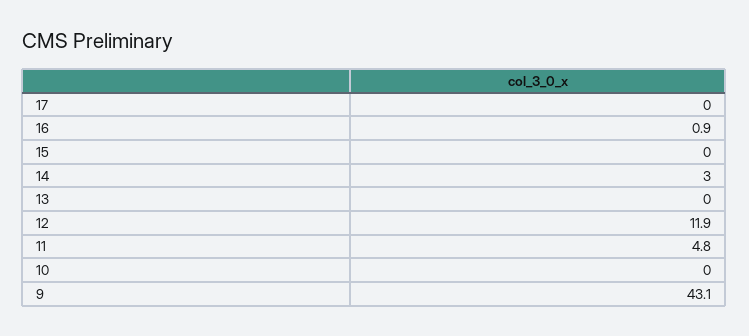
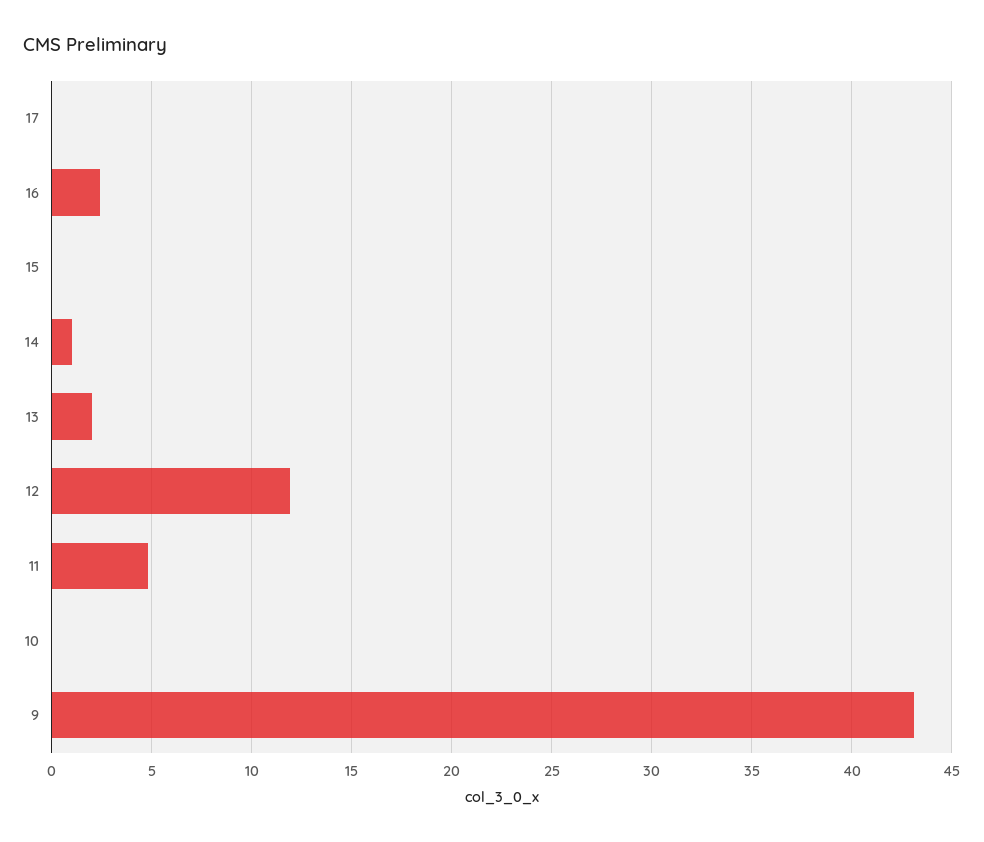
  {
    "17": 0,
-   "16": 0.9,
+   "16": 2.5,
    "15": 0,
-   "14": 3,
+   "14": 1,
-   "13": 0,
+   "13": 2,
    "12": 11.9,
    "11": 4.8,
    "10": 0,
    "9": 43.1
  }

